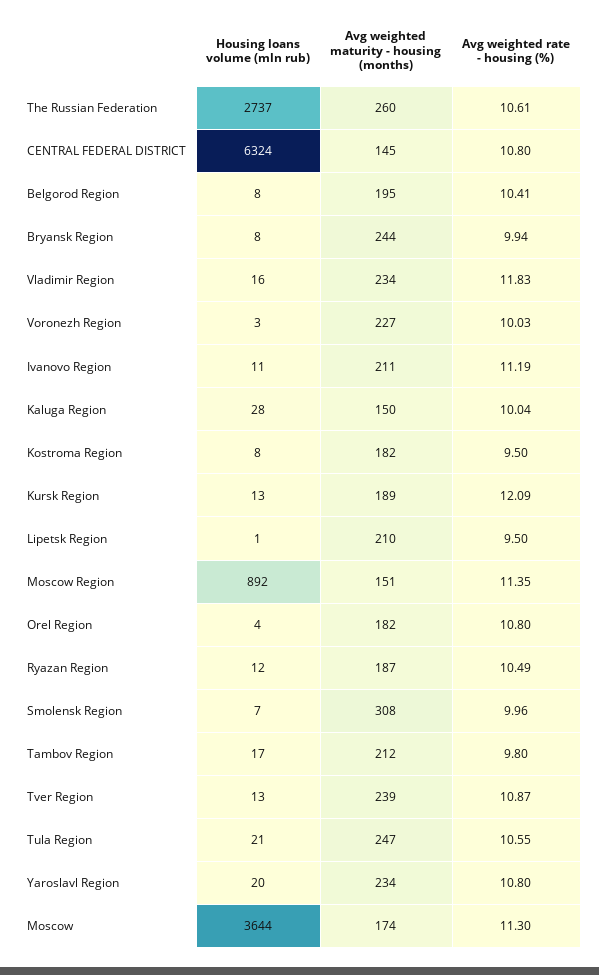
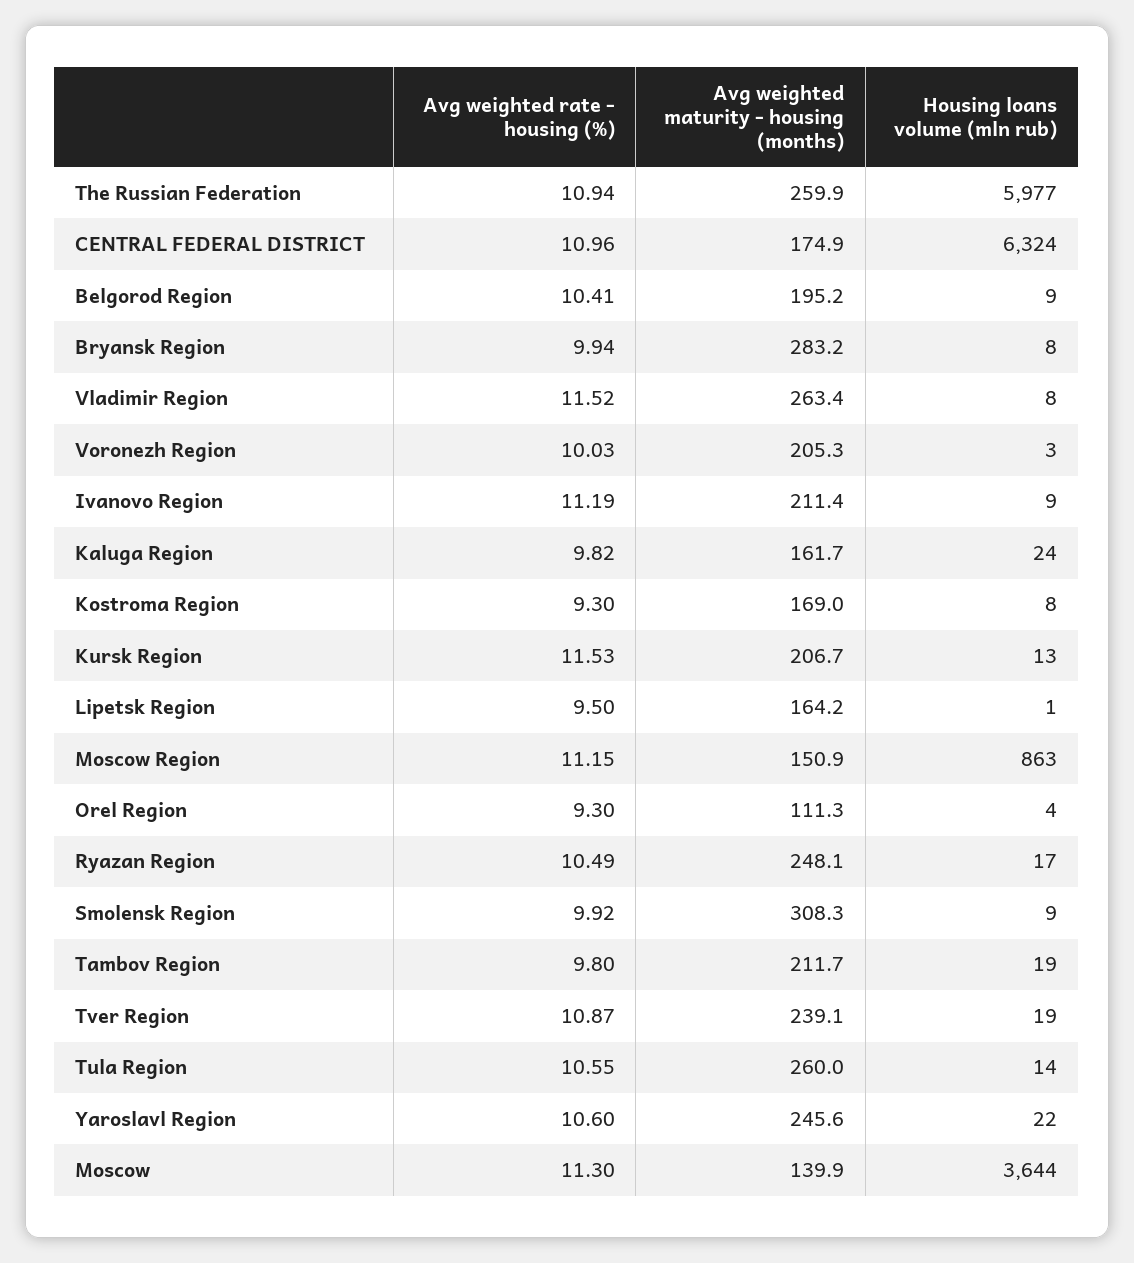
  {
    "Housing loans volume (mln rub)": {
-     "The Russian Federation": 2737,
+     "The Russian Federation": 5977,
      "CENTRAL FEDERAL DISTRICT": 6324,
-     "Belgorod Region": 8,
+     "Belgorod Region": 9,
      "Bryansk Region": 8,
-     "Vladimir Region": 16,
+     "Vladimir Region": 8,
      "Voronezh Region": 3,
-     "Ivanovo Region": 11,
+     "Ivanovo Region": 9,
-     "Kaluga Region": 28,
+     "Kaluga Region": 24,
      "Kostroma Region": 8,
      "Kursk Region": 13,
      "Lipetsk Region": 1,
-     "Moscow Region": 892,
+     "Moscow Region": 863,
      "Orel Region": 4,
-     "Ryazan Region": 12,
+     "Ryazan Region": 17,
-     "Smolensk Region": 7,
+     "Smolensk Region": 9,
-     "Tambov Region": 17,
+     "Tambov Region": 19,
-     "Tver Region": 13,
+     "Tver Region": 19,
-     "Tula Region": 21,
+     "Tula Region": 14,
-     "Yaroslavl Region": 20,
+     "Yaroslavl Region": 22,
      "Moscow": 3644
    },
    "Avg weighted maturity - housing (months)": {
      "The Russian Federation": 259.9,
-     "CENTRAL FEDERAL DISTRICT": 145,
+     "CENTRAL FEDERAL DISTRICT": 174.9,
      "Belgorod Region": 195.2,
-     "Bryansk Region": 244,
+     "Bryansk Region": 283.2,
-     "Vladimir Region": 234,
+     "Vladimir Region": 263.4,
-     "Voronezh Region": 227,
+     "Voronezh Region": 205.3,
      "Ivanovo Region": 211.4,
-     "Kaluga Region": 150,
+     "Kaluga Region": 161.7,
-     "Kostroma Region": 182,
+     "Kostroma Region": 169,
-     "Kursk Region": 189,
+     "Kursk Region": 206.7,
-     "Lipetsk Region": 210,
+     "Lipetsk Region": 164.2,
      "Moscow Region": 150.9,
-     "Orel Region": 182,
+     "Orel Region": 111.3,
-     "Ryazan Region": 187,
+     "Ryazan Region": 248.1,
      "Smolensk Region": 308.3,
      "Tambov Region": 211.7,
      "Tver Region": 239.1,
-     "Tula Region": 247,
+     "Tula Region": 260,
-     "Yaroslavl Region": 234,
+     "Yaroslavl Region": 245.6,
-     "Moscow": 174
+     "Moscow": 139.9
    },
    "Avg weighted rate - housing (%)": {
-     "The Russian Federation": 10.61,
+     "The Russian Federation": 10.94,
-     "CENTRAL FEDERAL DISTRICT": 10.8,
+     "CENTRAL FEDERAL DISTRICT": 10.96,
      "Belgorod Region": 10.41,
      "Bryansk Region": 9.94,
-     "Vladimir Region": 11.83,
+     "Vladimir Region": 11.52,
      "Voronezh Region": 10.03,
      "Ivanovo Region": 11.19,
-     "Kaluga Region": 10.04,
+     "Kaluga Region": 9.82,
-     "Kostroma Region": 9.5,
+     "Kostroma Region": 9.3,
-     "Kursk Region": 12.09,
+     "Kursk Region": 11.53,
      "Lipetsk Region": 9.5,
-     "Moscow Region": 11.35,
+     "Moscow Region": 11.15,
-     "Orel Region": 10.8,
+     "Orel Region": 9.3,
      "Ryazan Region": 10.49,
-     "Smolensk Region": 9.96,
+     "Smolensk Region": 9.92,
      "Tambov Region": 9.8,
      "Tver Region": 10.87,
      "Tula Region": 10.55,
-     "Yaroslavl Region": 10.8,
+     "Yaroslavl Region": 10.6,
      "Moscow": 11.3
    }
  }

